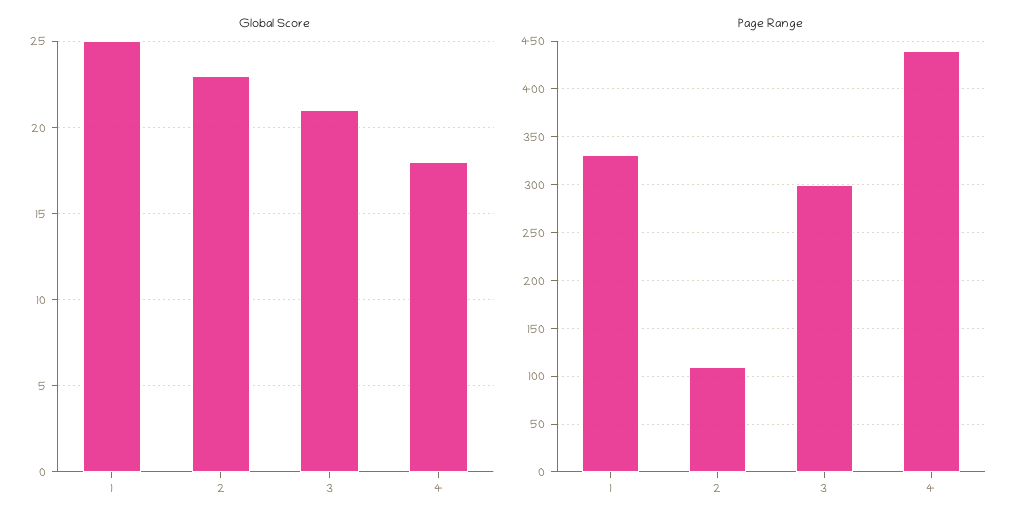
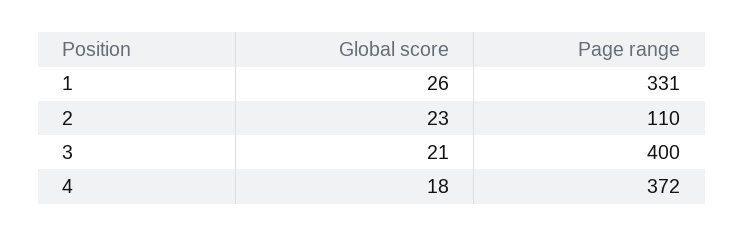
  {
    "Global Score": {
-     "1": 25,
+     "1": 26,
      "2": 23,
      "3": 21,
      "4": 18
    },
    "Page Range": {
      "1": 331,
      "2": 110,
-     "3": 300,
+     "3": 400,
-     "4": 440
+     "4": 372
    }
  }

